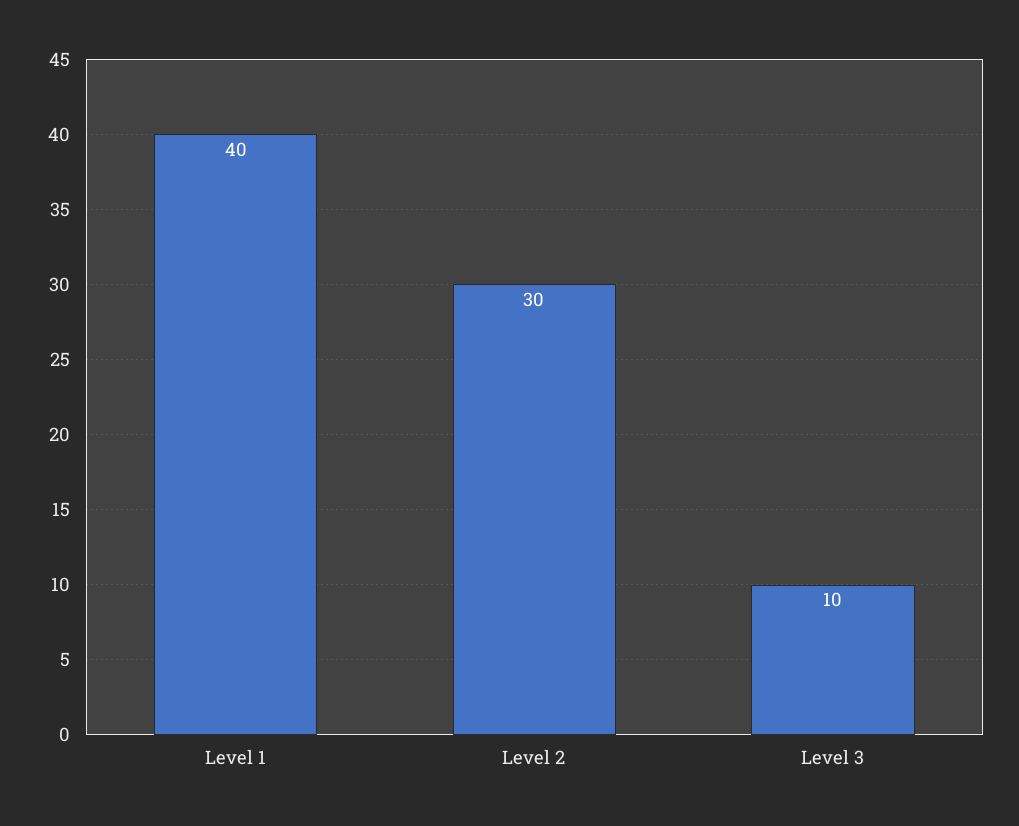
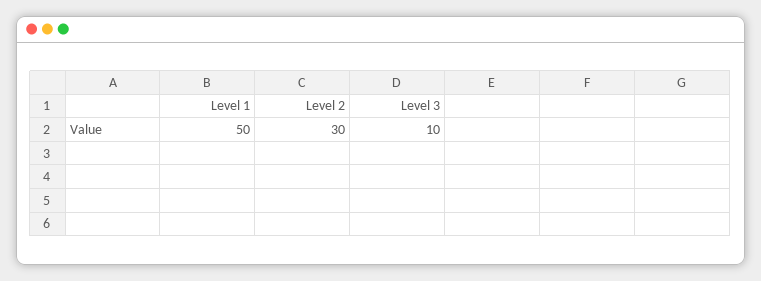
  {
-   "Level 1": 40,
+   "Level 1": 50,
    "Level 2": 30,
    "Level 3": 10
  }

